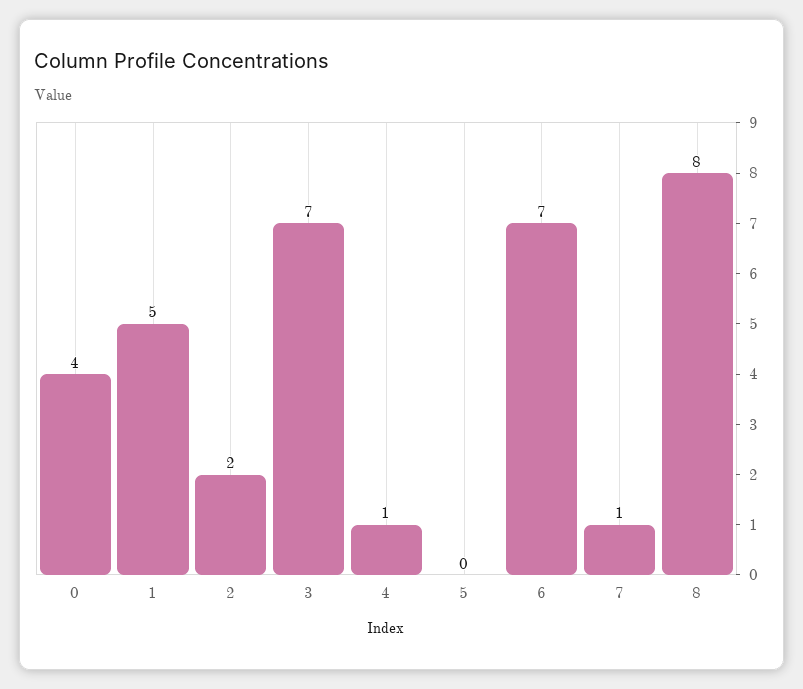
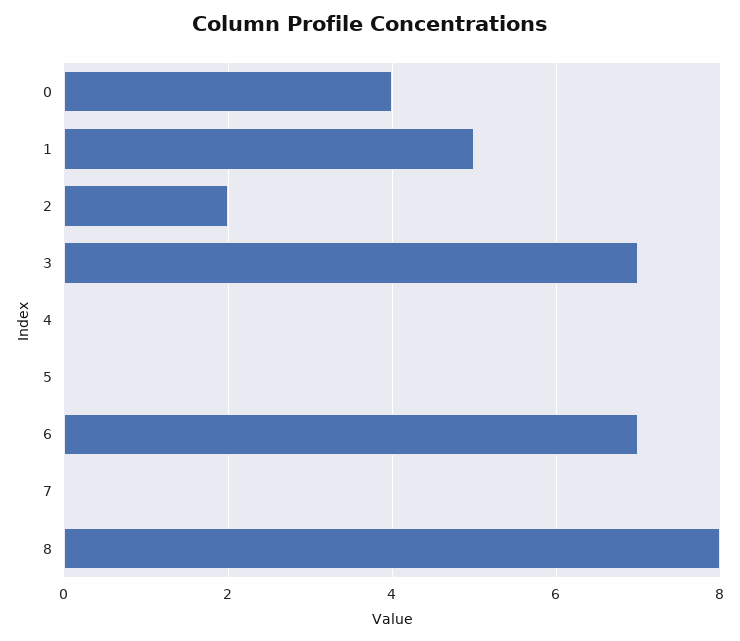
  {
    "0": 4,
    "1": 5,
    "2": 2,
    "3": 7,
-   "4": 1,
+   "4": 0,
    "5": 0,
    "6": 7,
-   "7": 1,
+   "7": 0,
    "8": 8
  }

